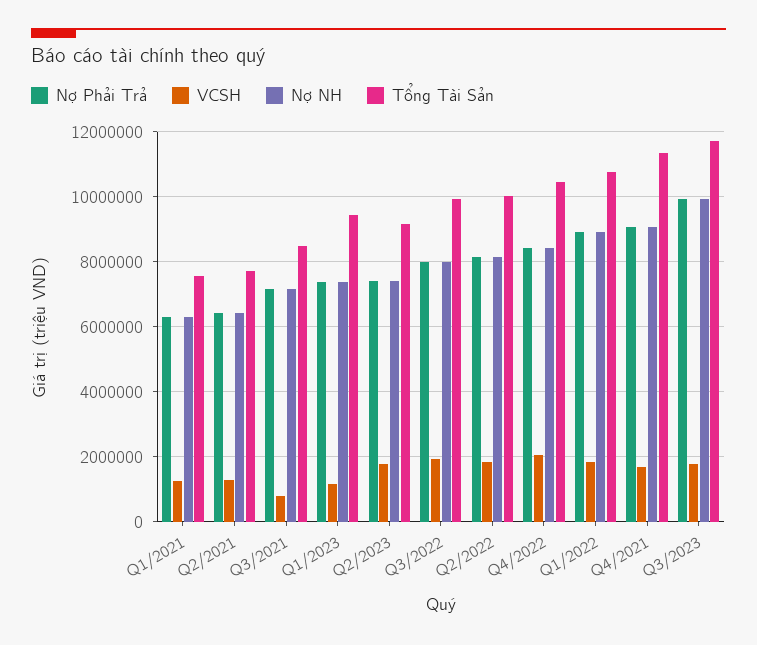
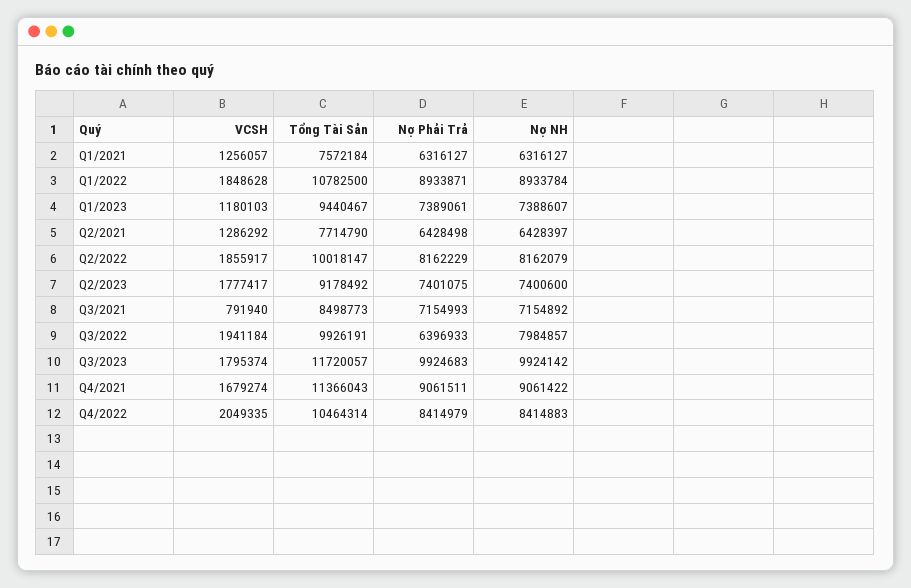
  {
    "Nợ Phải Trả": {
      "Q1/2021": 6316127,
      "Q2/2021": 6428498,
      "Q3/2021": 7154993,
      "Q1/2023": 7389061,
      "Q2/2023": 7401075,
-     "Q3/2022": 8000000,
+     "Q3/2022": 6396933,
      "Q2/2022": 8162229,
      "Q4/2022": 8414979,
      "Q1/2022": 8933871,
      "Q4/2021": 9061511,
      "Q3/2023": 9924683
    },
    "VCSH": {
      "Q1/2021": 1256057,
      "Q2/2021": 1286292,
      "Q3/2021": 791940,
      "Q1/2023": 1180103,
      "Q2/2023": 1777417,
      "Q3/2022": 1941184,
      "Q2/2022": 1855917,
      "Q4/2022": 2049335,
      "Q1/2022": 1848628,
      "Q4/2021": 1679274,
      "Q3/2023": 1795374
    },
    "Nợ NH": {
      "Q1/2021": 6316127,
      "Q2/2021": 6428397,
      "Q3/2021": 7154892,
      "Q1/2023": 7388607,
      "Q2/2023": 7400600,
      "Q3/2022": 7984857,
      "Q2/2022": 8162079,
      "Q4/2022": 8414883,
      "Q1/2022": 8933784,
      "Q4/2021": 9061422,
      "Q3/2023": 9924142
    },
    "Tổng Tài Sản": {
      "Q1/2021": 7572184,
      "Q2/2021": 7714790,
      "Q3/2021": 8498773,
      "Q1/2023": 9440467,
      "Q2/2023": 9178492,
      "Q3/2022": 9926191,
      "Q2/2022": 10018147,
      "Q4/2022": 10464314,
      "Q1/2022": 10782500,
      "Q4/2021": 11366043,
      "Q3/2023": 11720057
    }
  }

